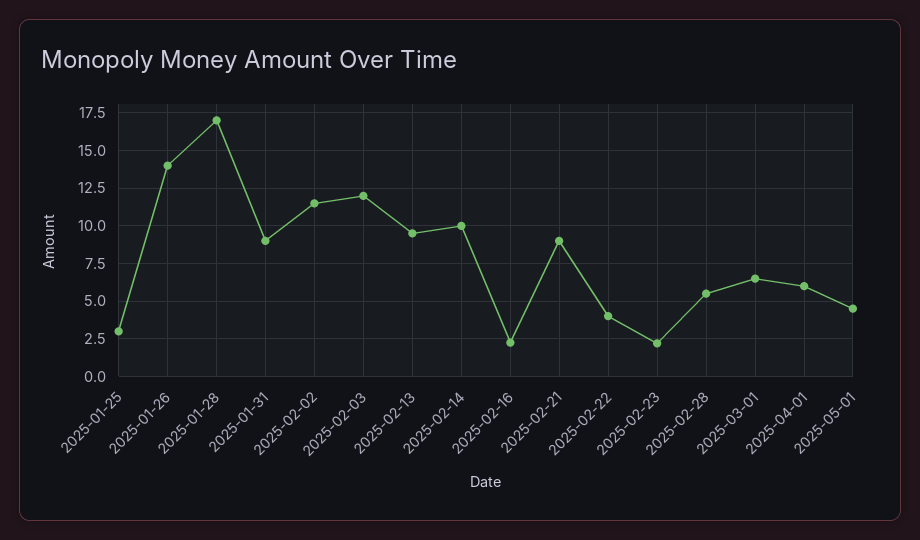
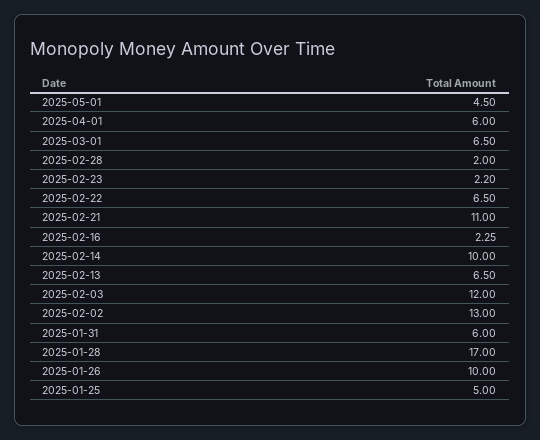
  {
-   "2025-01-25": 3,
+   "2025-01-25": 5,
-   "2025-01-26": 14,
+   "2025-01-26": 10,
    "2025-01-28": 17,
-   "2025-01-31": 9,
+   "2025-01-31": 6,
-   "2025-02-02": 11.5,
+   "2025-02-02": 13,
    "2025-02-03": 12,
-   "2025-02-13": 9.5,
+   "2025-02-13": 6.5,
    "2025-02-14": 10,
    "2025-02-16": 2.25,
-   "2025-02-21": 9,
+   "2025-02-21": 11,
-   "2025-02-22": 4,
+   "2025-02-22": 6.5,
    "2025-02-23": 2.2,
-   "2025-02-28": 5.5,
+   "2025-02-28": 2,
    "2025-03-01": 6.5,
    "2025-04-01": 6,
    "2025-05-01": 4.5
  }

